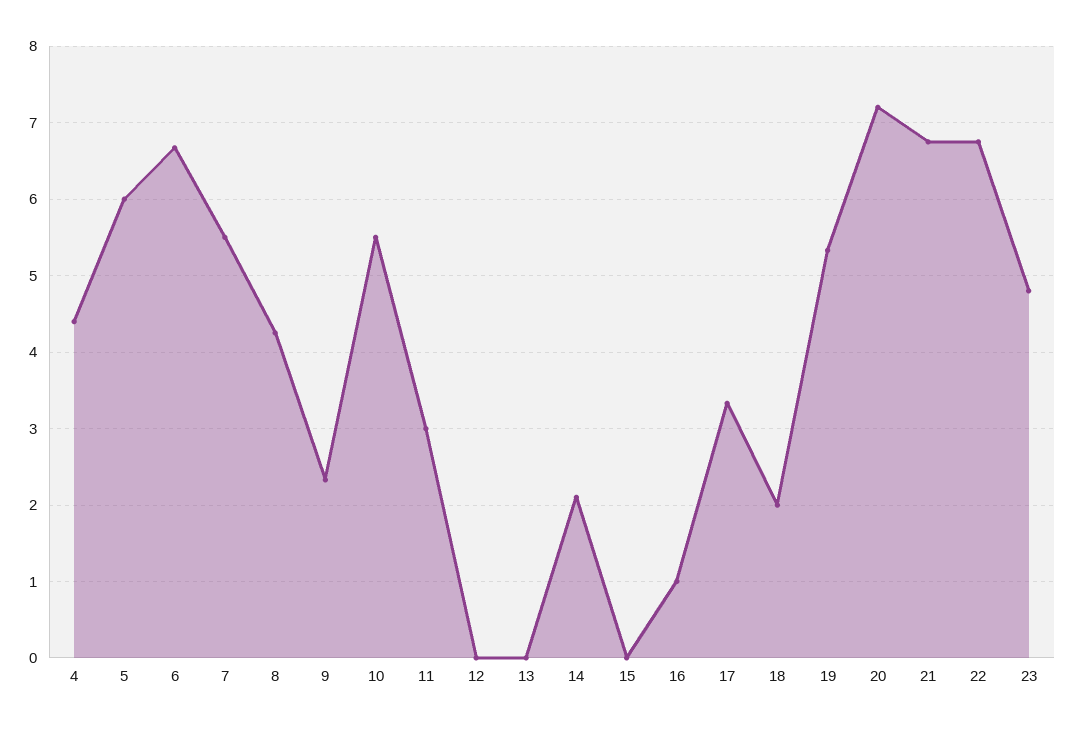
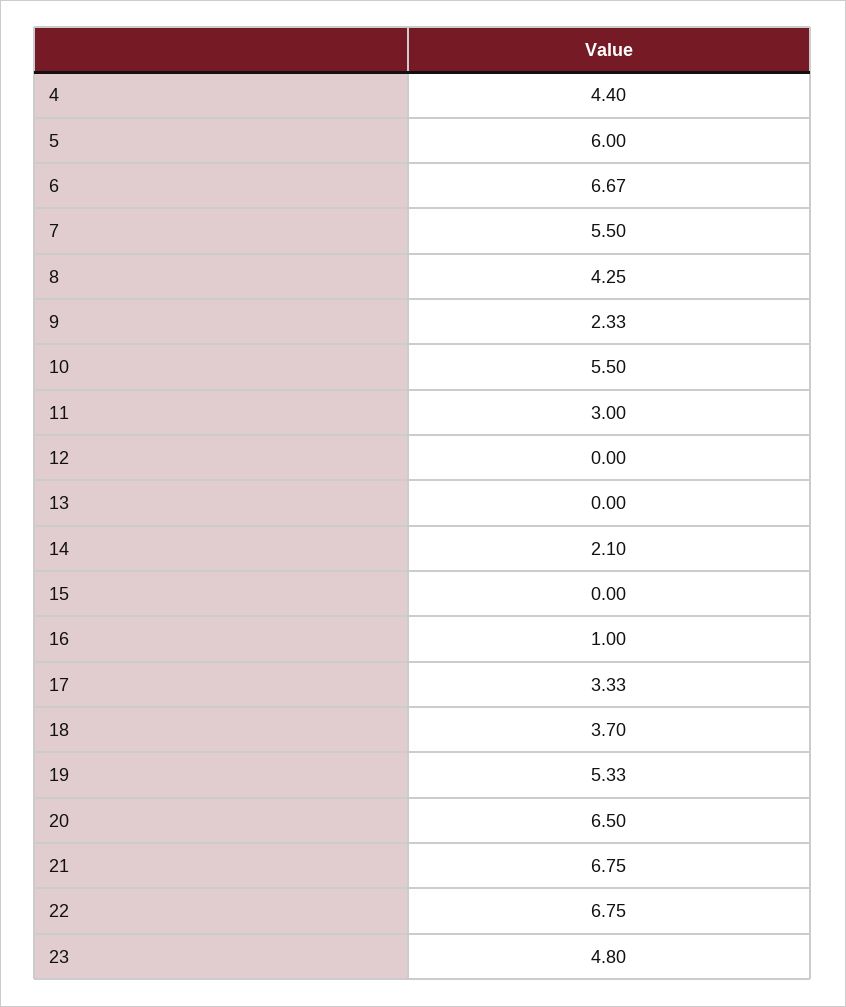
  {
    "4": 4.4,
    "5": 6,
    "6": 6.67,
    "7": 5.5,
    "8": 4.25,
    "9": 2.33,
    "10": 5.5,
    "11": 3,
    "12": 0,
    "13": 0,
    "14": 2.1,
    "15": 0,
    "16": 1,
    "17": 3.33,
-   "18": 2,
+   "18": 3.7,
    "19": 5.33,
-   "20": 7.2,
+   "20": 6.5,
    "21": 6.75,
    "22": 6.75,
    "23": 4.8
  }

